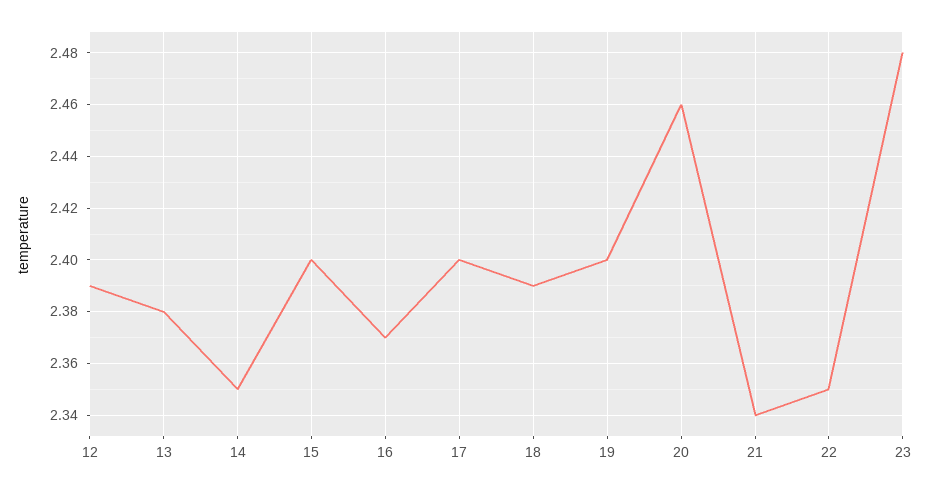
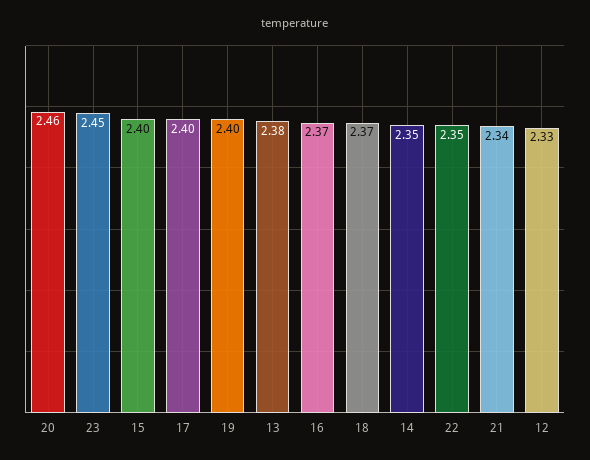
  {
-   "12": 2.39,
+   "12": 2.33,
    "13": 2.38,
    "14": 2.35,
    "15": 2.4,
    "16": 2.37,
    "17": 2.4,
-   "18": 2.39,
+   "18": 2.37,
    "19": 2.4,
    "20": 2.46,
    "21": 2.34,
    "22": 2.35,
-   "23": 2.48
+   "23": 2.45
  }

